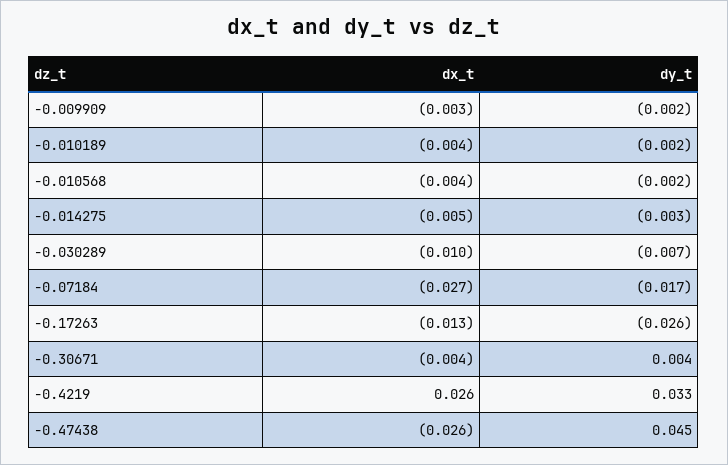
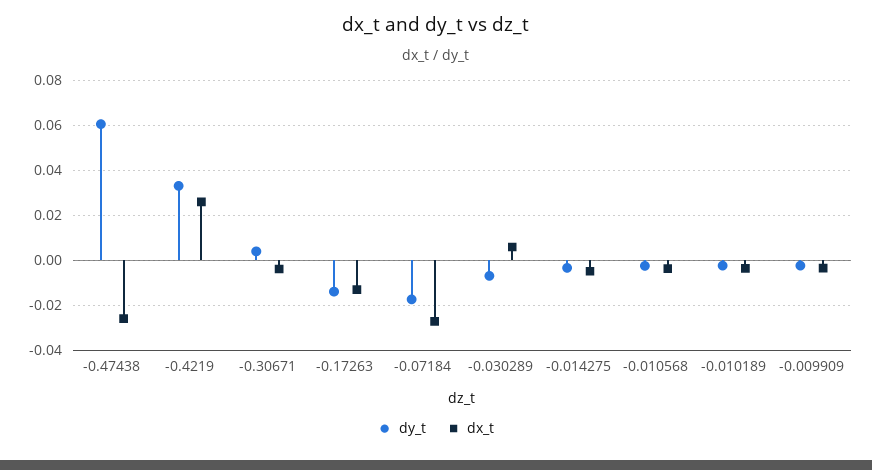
  {
    "dx_t": {
      "-0.009909": -0.003,
      "-0.010189": -0.004,
      "-0.010568": -0.004,
      "-0.014275": -0.005,
-     "-0.030289": -0.01,
+     "-0.030289": 0.005,
      "-0.07184": -0.027,
      "-0.17263": -0.013,
      "-0.30671": -0.004,
      "-0.4219": 0.026,
      "-0.47438": -0.026
    },
    "dy_t": {
      "-0.009909": -0.002,
      "-0.010189": -0.002,
      "-0.010568": -0.002,
      "-0.014275": -0.003,
      "-0.030289": -0.007,
      "-0.07184": -0.017,
-     "-0.17263": -0.026,
+     "-0.17263": -0.015,
      "-0.30671": 0.004,
      "-0.4219": 0.033,
-     "-0.47438": 0.045
+     "-0.47438": 0.06
    }
  }

